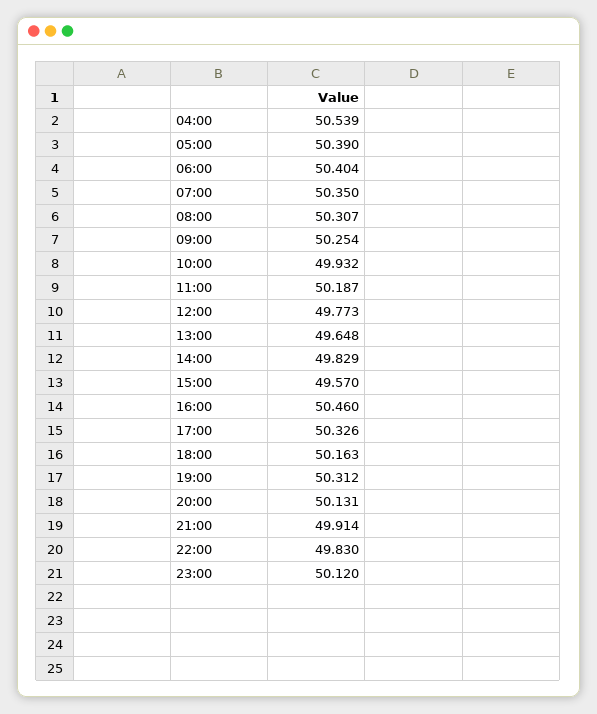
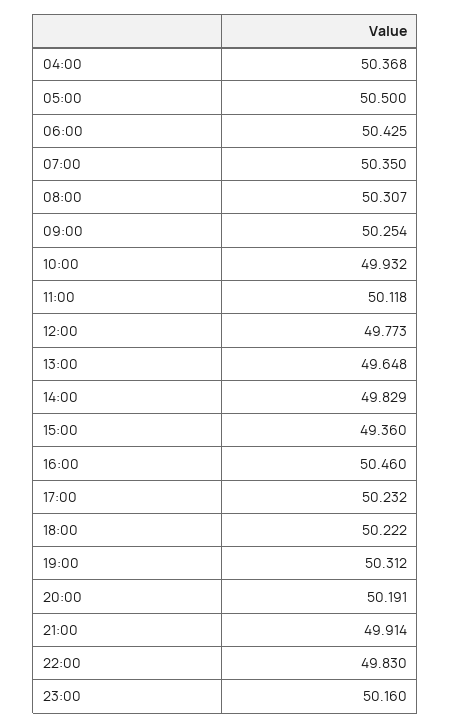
  {
-   "04:00": 50.539,
+   "04:00": 50.368,
-   "05:00": 50.39,
+   "05:00": 50.5,
-   "06:00": 50.404,
+   "06:00": 50.425,
    "07:00": 50.35,
    "08:00": 50.307,
    "09:00": 50.254,
    "10:00": 49.932,
-   "11:00": 50.187,
+   "11:00": 50.118,
    "12:00": 49.773,
    "13:00": 49.648,
    "14:00": 49.829,
-   "15:00": 49.57,
+   "15:00": 49.36,
    "16:00": 50.46,
-   "17:00": 50.326,
+   "17:00": 50.232,
-   "18:00": 50.163,
+   "18:00": 50.222,
    "19:00": 50.312,
-   "20:00": 50.131,
+   "20:00": 50.191,
    "21:00": 49.914,
    "22:00": 49.83,
-   "23:00": 50.12
+   "23:00": 50.16
  }

